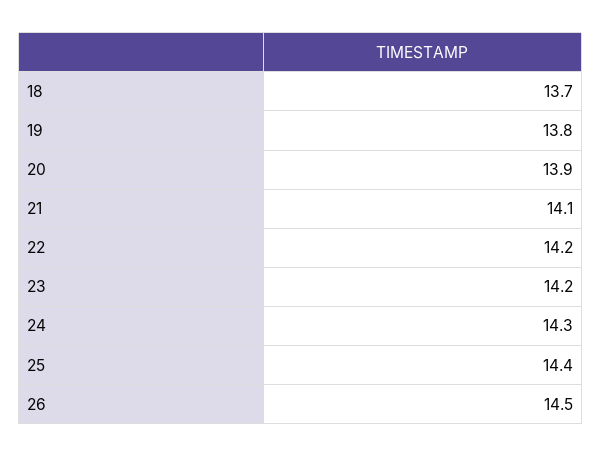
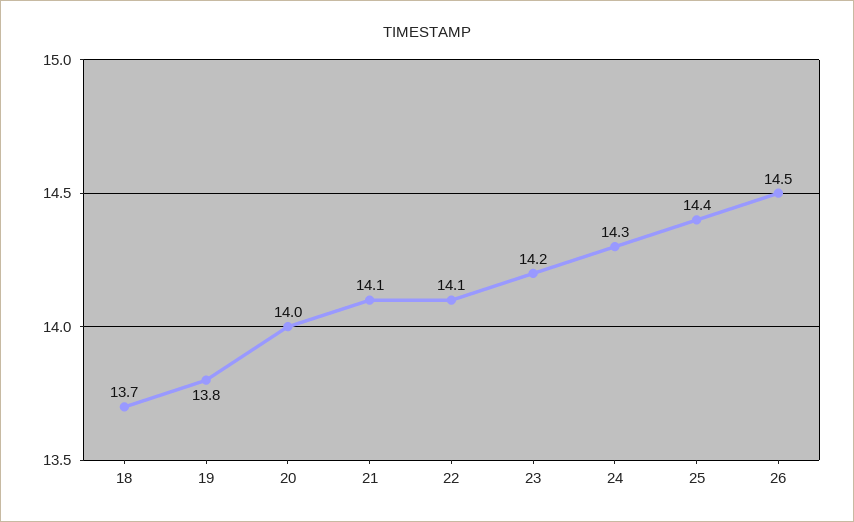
  {
    "18": 13.7,
    "19": 13.8,
-   "20": 13.9,
+   "20": 14,
    "21": 14.1,
-   "22": 14.2,
+   "22": 14.1,
    "23": 14.2,
    "24": 14.3,
    "25": 14.4,
    "26": 14.5
  }

